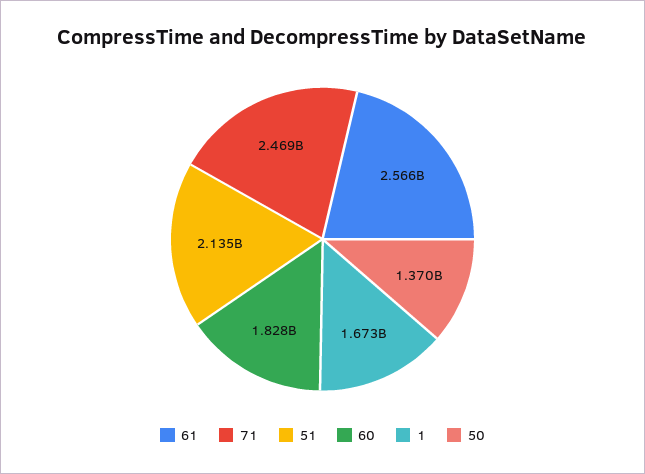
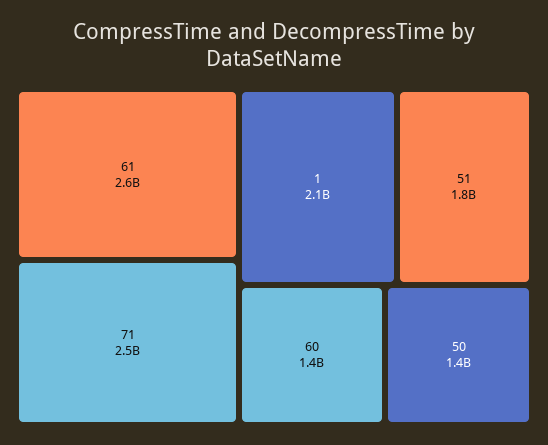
  {
    "61": 2566000000,
    "71": 2469000000,
-   "51": 2135000000,
+   "51": 1800000000,
-   "60": 1828000000,
+   "60": 1400000000,
-   "1": 1673000000,
+   "1": 2100000000,
    "50": 1370000000
  }

